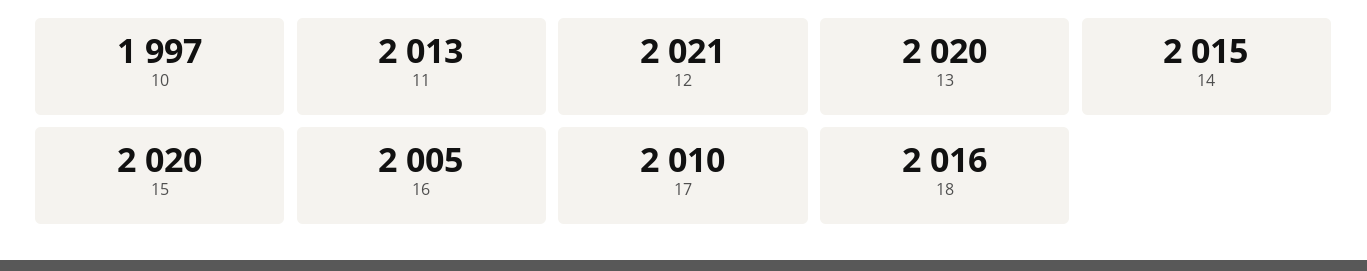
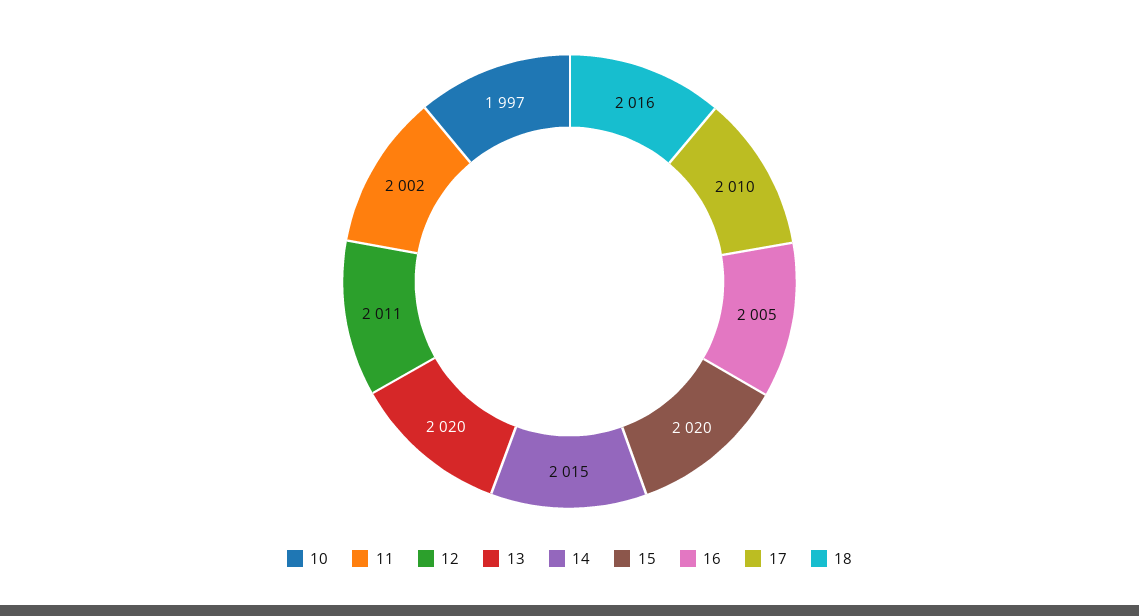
  {
    "10": 1997,
-   "11": 2013,
+   "11": 2002,
-   "12": 2021,
+   "12": 2011,
    "13": 2020,
    "14": 2015,
    "15": 2020,
    "16": 2005,
    "17": 2010,
    "18": 2016
  }

